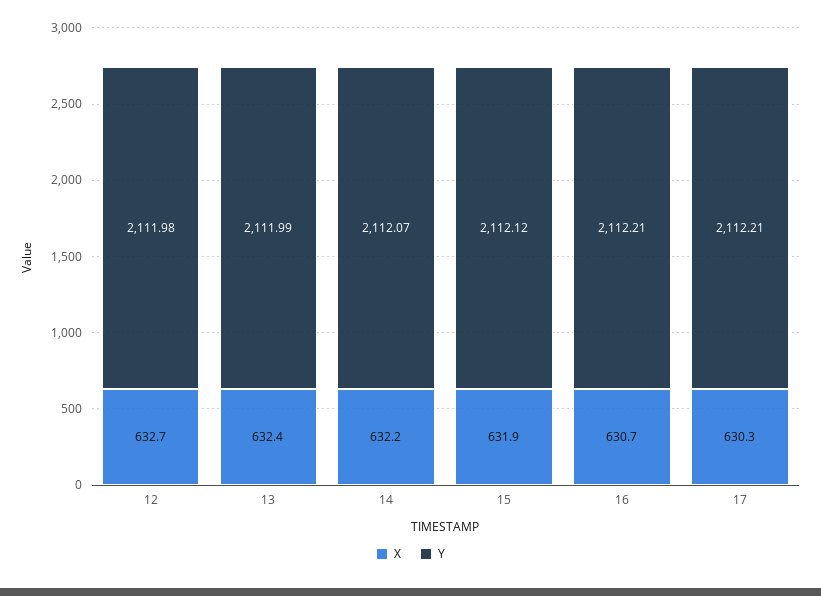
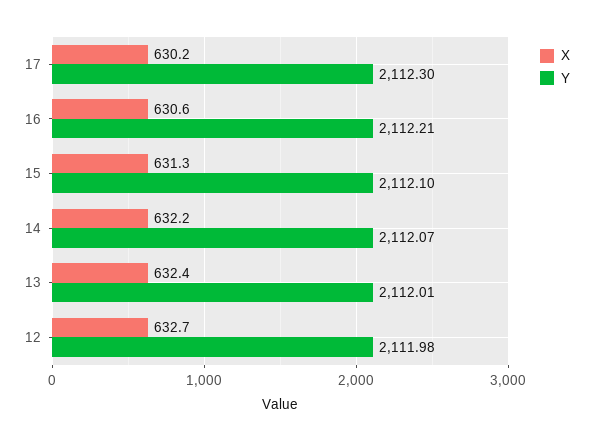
  {
    "X": {
      "12": 632.7,
      "13": 632.4,
      "14": 632.2,
-     "15": 631.9,
+     "15": 631.3,
-     "16": 630.7,
+     "16": 630.6,
-     "17": 630.3
+     "17": 630.2
    },
    "Y": {
      "12": 2111.98,
-     "13": 2111.99,
+     "13": 2112.01,
      "14": 2112.07,
-     "15": 2112.12,
+     "15": 2112.1,
      "16": 2112.21,
-     "17": 2112.21
+     "17": 2112.3
    }
  }

